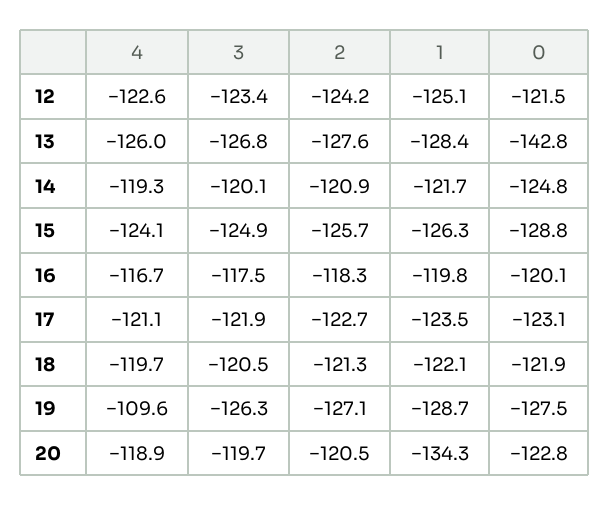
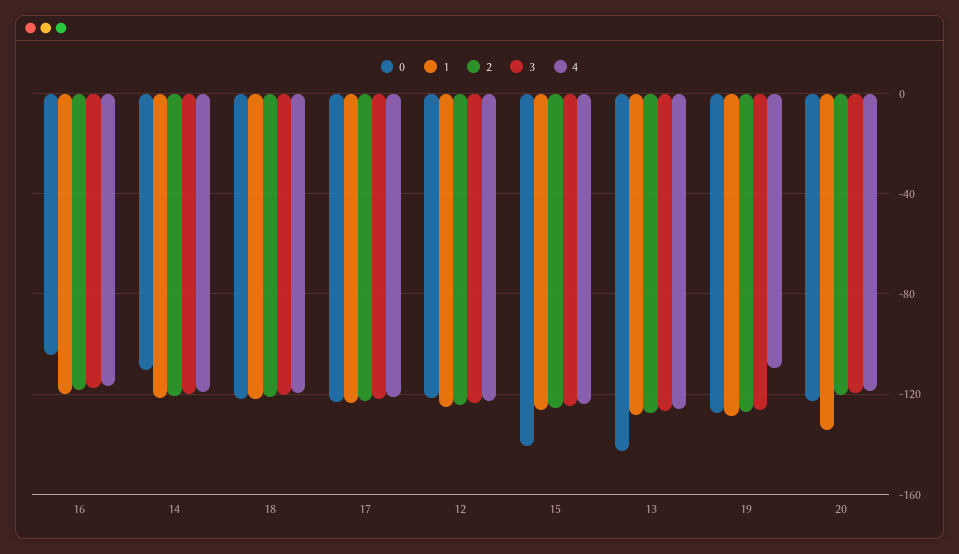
  {
    "4": {
      "12": -122.6,
      "13": -126,
      "14": -119.3,
      "15": -124.1,
      "16": -116.7,
      "17": -121.1,
      "18": -119.7,
      "19": -109.6,
      "20": -118.9
    },
    "3": {
      "12": -123.4,
      "13": -126.8,
      "14": -120.1,
      "15": -124.9,
      "16": -117.5,
      "17": -121.9,
      "18": -120.5,
      "19": -126.3,
      "20": -119.7
    },
    "2": {
      "12": -124.2,
      "13": -127.6,
      "14": -120.9,
      "15": -125.7,
      "16": -118.3,
      "17": -122.7,
      "18": -121.3,
      "19": -127.1,
      "20": -120.5
    },
    "1": {
      "12": -125.1,
      "13": -128.4,
      "14": -121.7,
      "15": -126.3,
      "16": -119.8,
      "17": -123.5,
      "18": -122.1,
      "19": -128.7,
      "20": -134.3
    },
    "0": {
      "12": -121.5,
      "13": -142.8,
-     "14": -124.8,
+     "14": -110,
-     "15": -128.8,
+     "15": -140,
-     "16": -120.1,
+     "16": -105,
      "17": -123.1,
      "18": -121.9,
      "19": -127.5,
      "20": -122.8
    }
  }

